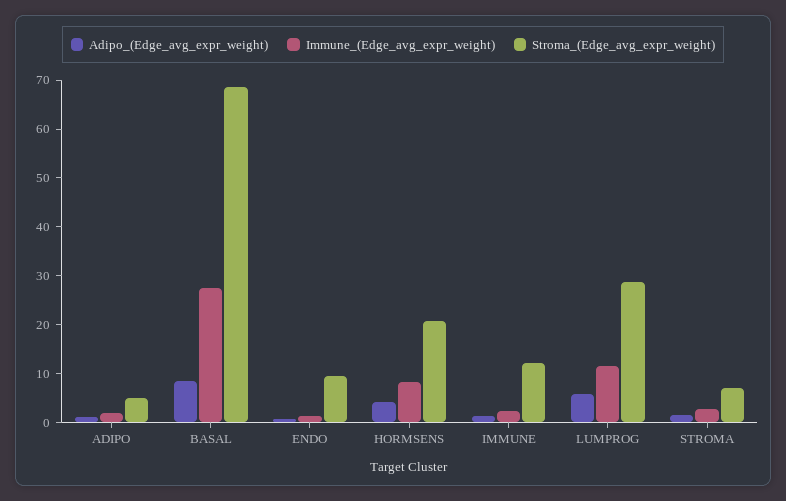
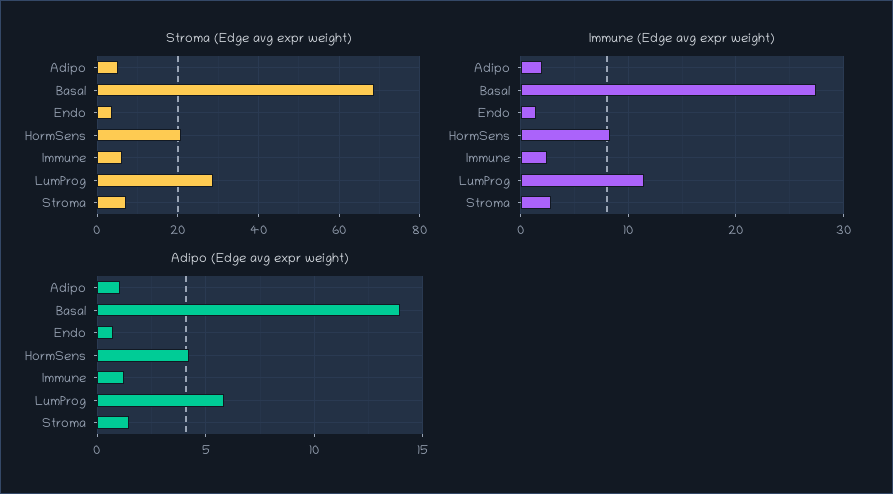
  {
    "Adipo_(Edge_avg_expr_weight)": {
      "ADIPO": 1,
-     "BASAL": 8,
+     "BASAL": 14,
      "ENDO": 0.5,
      "HORMSENS": 4,
      "IMMUNE": 1,
      "LUMPROG": 6,
      "STROMA": 1.5
    },
    "Immune_(Edge_avg_expr_weight)": {
      "ADIPO": 2,
      "BASAL": 27,
      "ENDO": 1,
      "HORMSENS": 8,
      "IMMUNE": 2,
      "LUMPROG": 11,
      "STROMA": 3
    },
    "Stroma_(Edge_avg_expr_weight)": {
      "ADIPO": 4,
      "BASAL": 68,
-     "ENDO": 10,
+     "ENDO": 4,
      "HORMSENS": 20,
-     "IMMUNE": 12,
+     "IMMUNE": 6,
      "LUMPROG": 28,
      "STROMA": 8
    }
  }

